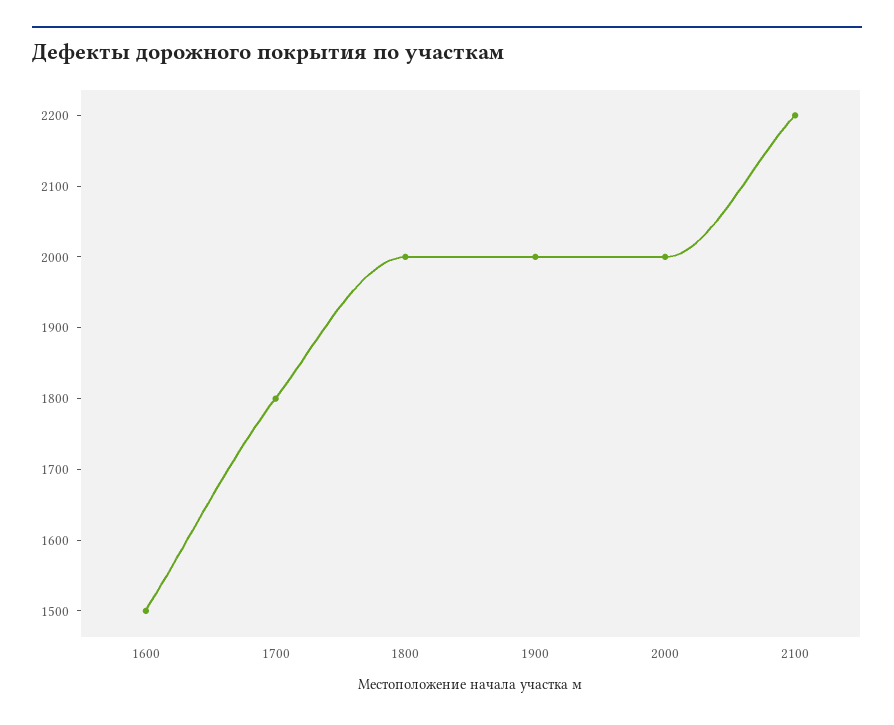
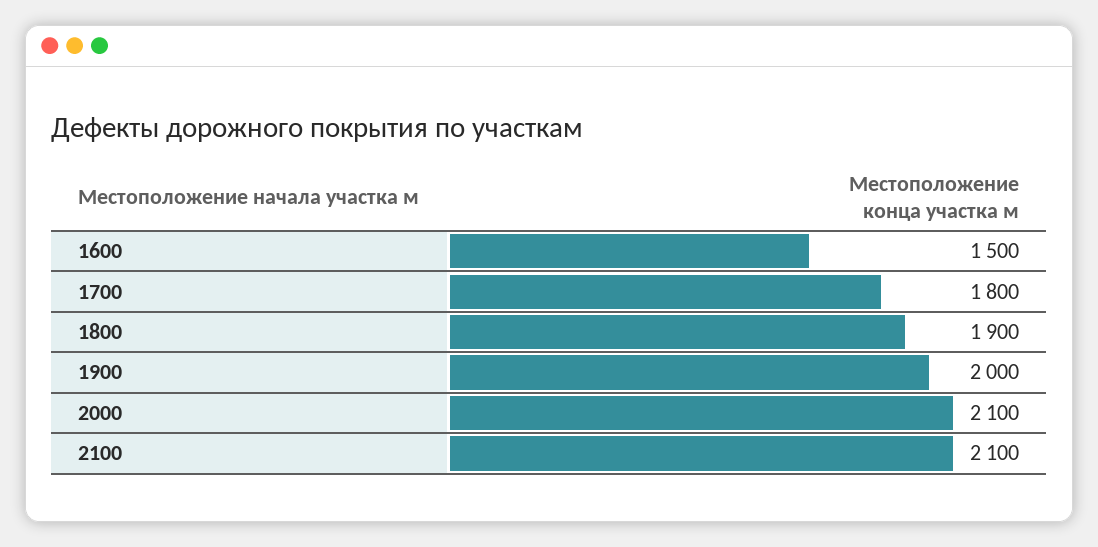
  {
    "1600": 1500,
    "1700": 1800,
-   "1800": 2000,
+   "1800": 1900,
    "1900": 2000,
-   "2000": 2000,
+   "2000": 2100,
-   "2100": 2200
+   "2100": 2100
  }

